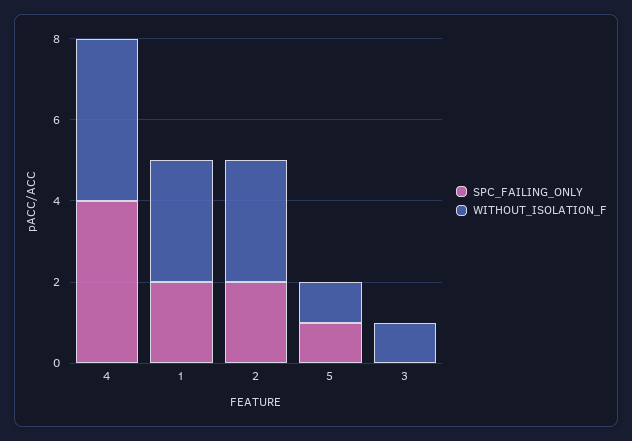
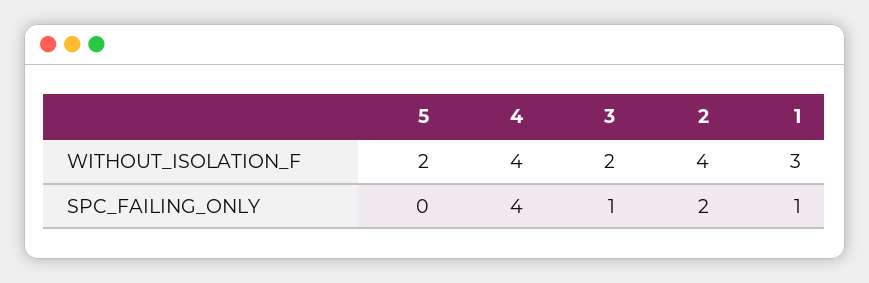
  {
    "SPC_FAILING_ONLY": {
      "4": 4,
-     "1": 2,
+     "1": 1,
      "2": 2,
-     "5": 1,
+     "5": 0,
-     "3": 0
+     "3": 1
    },
    "WITHOUT_ISOLATION_F": {
      "4": 4,
      "1": 3,
-     "2": 3,
+     "2": 4,
-     "5": 1,
+     "5": 2,
-     "3": 1
+     "3": 2
    }
  }

